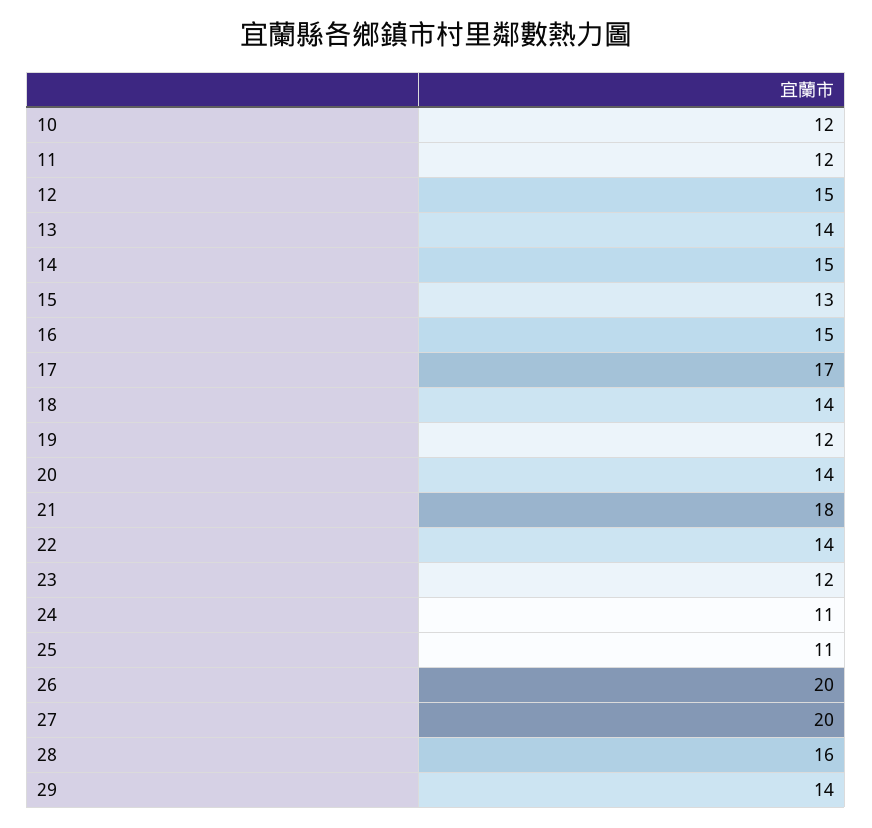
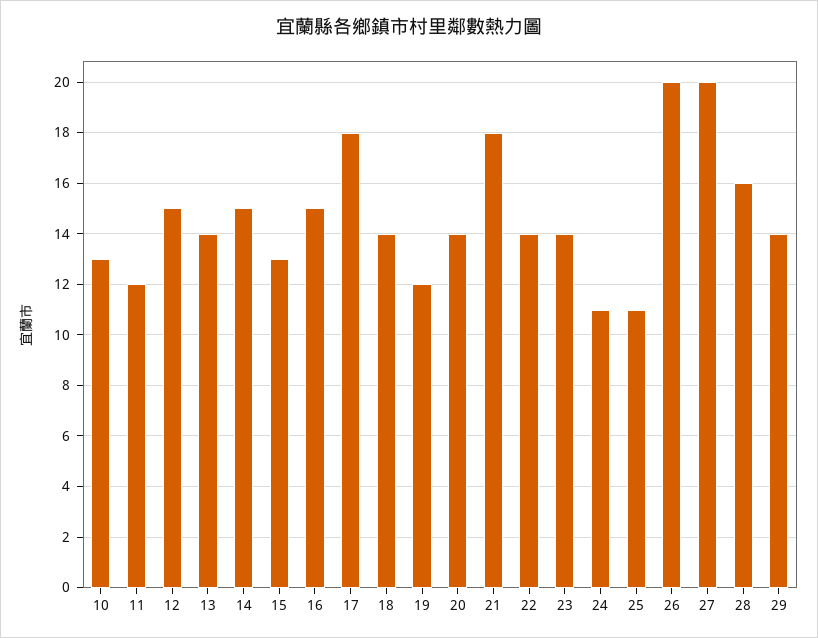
  {
-   "10": 12,
+   "10": 13,
    "11": 12,
    "12": 15,
    "13": 14,
    "14": 15,
    "15": 13,
    "16": 15,
-   "17": 17,
+   "17": 18,
    "18": 14,
    "19": 12,
    "20": 14,
    "21": 18,
    "22": 14,
-   "23": 12,
+   "23": 14,
    "24": 11,
    "25": 11,
    "26": 20,
    "27": 20,
    "28": 16,
    "29": 14
  }

